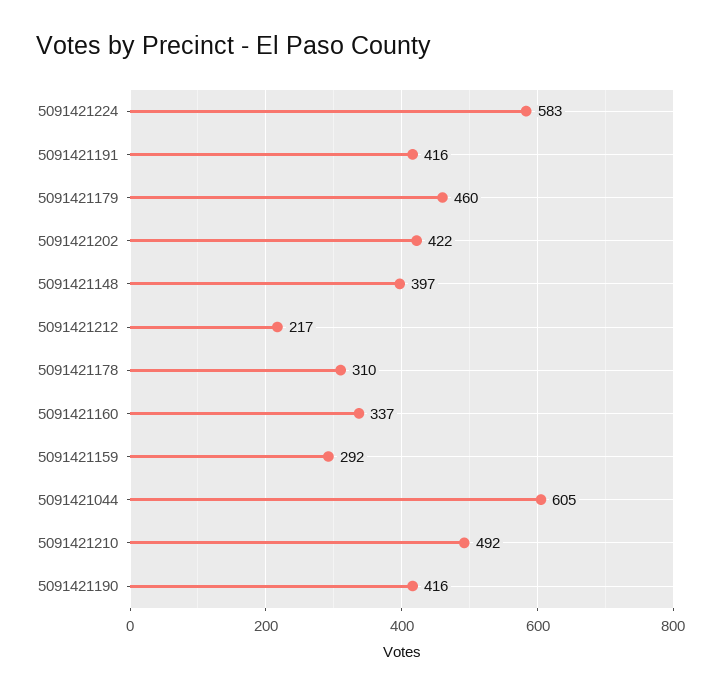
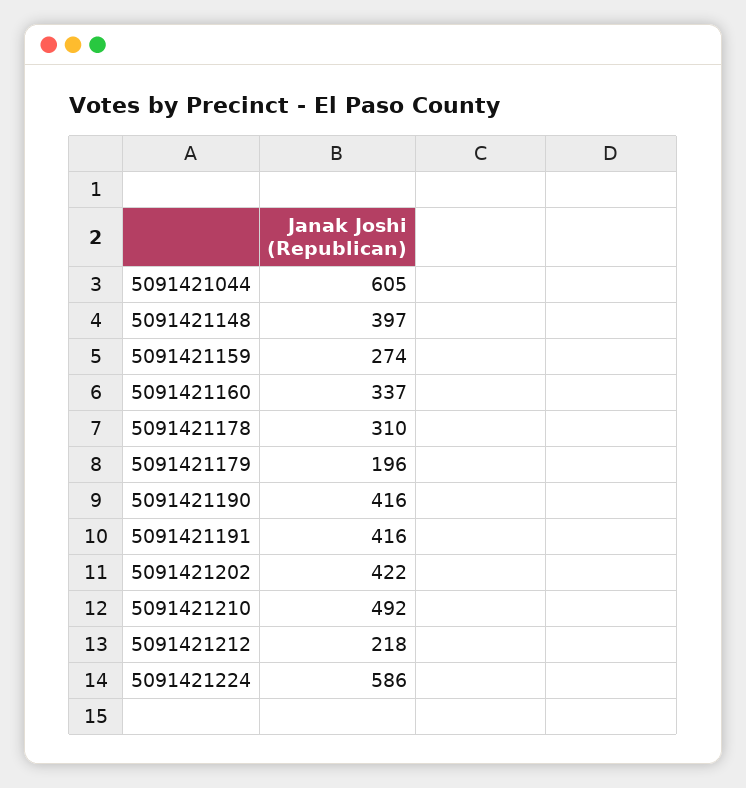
  {
-   "5091421224": 583,
+   "5091421224": 586,
    "5091421191": 416,
-   "5091421179": 460,
+   "5091421179": 196,
    "5091421202": 422,
    "5091421148": 397,
-   "5091421212": 217,
+   "5091421212": 218,
    "5091421178": 310,
    "5091421160": 337,
-   "5091421159": 292,
+   "5091421159": 274,
    "5091421044": 605,
    "5091421210": 492,
    "5091421190": 416
  }

